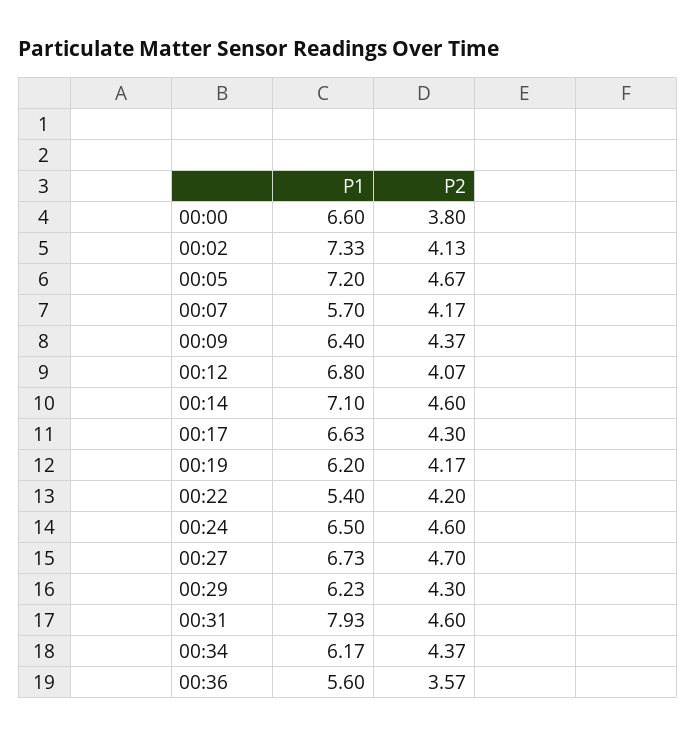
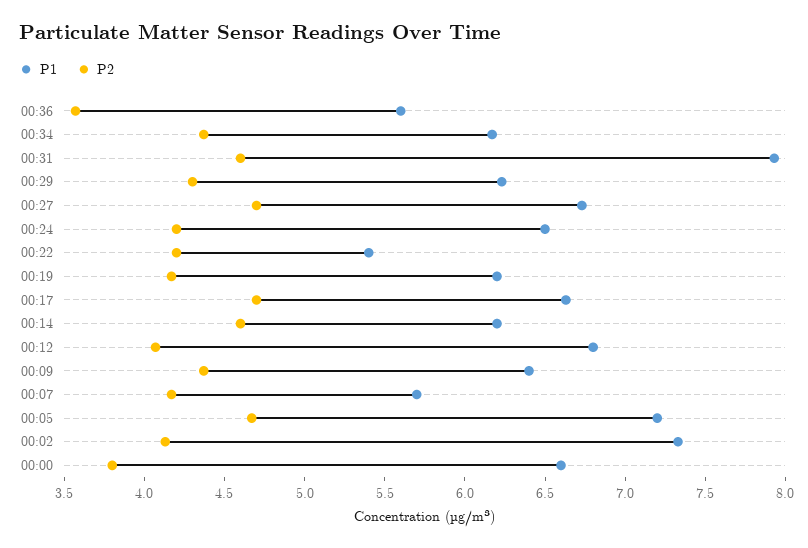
  {
    "P1": {
      "00:00": 6.6,
      "00:02": 7.33,
      "00:05": 7.2,
      "00:07": 5.7,
      "00:09": 6.4,
      "00:12": 6.8,
-     "00:14": 7.1,
+     "00:14": 6.2,
      "00:17": 6.63,
      "00:19": 6.2,
      "00:22": 5.4,
      "00:24": 6.5,
      "00:27": 6.73,
      "00:29": 6.23,
      "00:31": 7.93,
      "00:34": 6.17,
      "00:36": 5.6
    },
    "P2": {
      "00:00": 3.8,
      "00:02": 4.13,
      "00:05": 4.67,
      "00:07": 4.17,
      "00:09": 4.37,
      "00:12": 4.07,
      "00:14": 4.6,
-     "00:17": 4.3,
+     "00:17": 4.7,
      "00:19": 4.17,
      "00:22": 4.2,
-     "00:24": 4.6,
+     "00:24": 4.2,
      "00:27": 4.7,
      "00:29": 4.3,
      "00:31": 4.6,
      "00:34": 4.37,
      "00:36": 3.57
    }
  }

